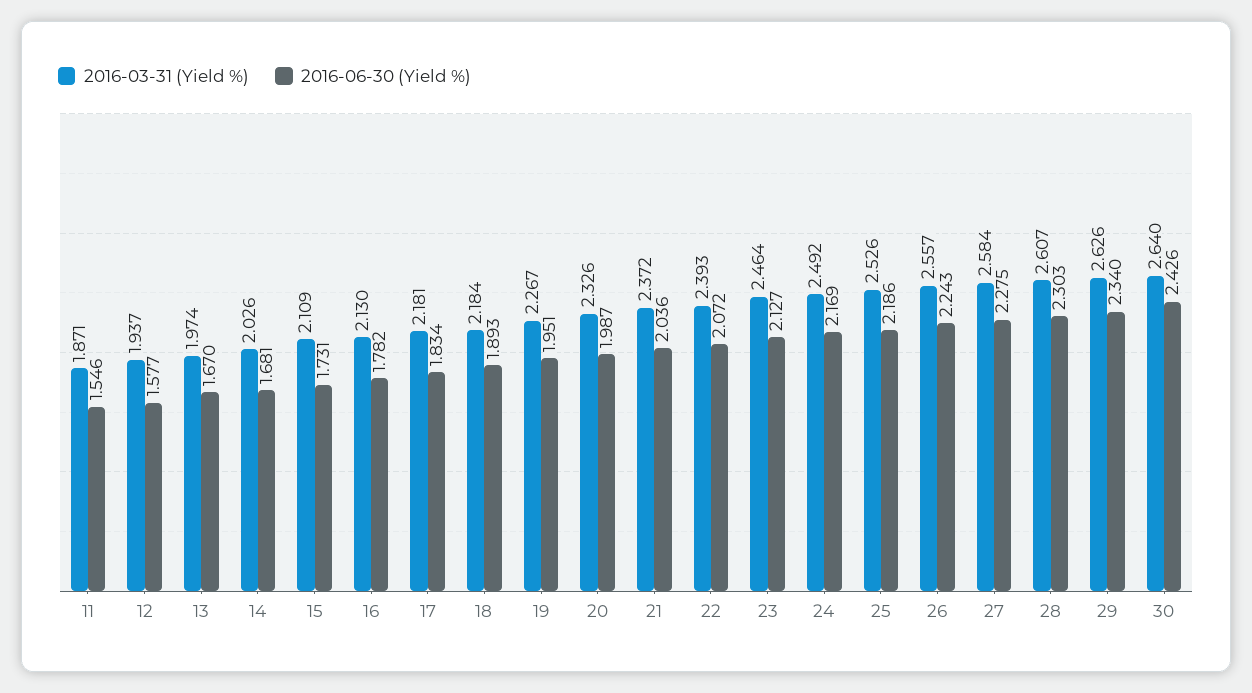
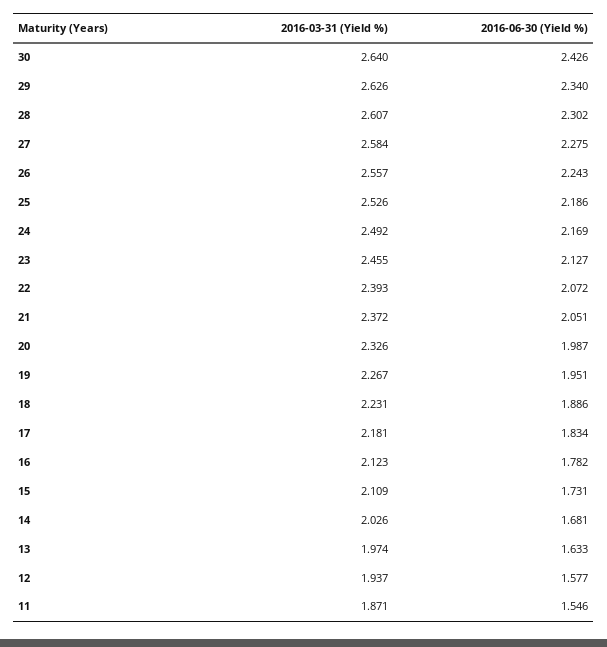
  {
    "2016-03-31 (Yield %)": {
      "11": 1.871,
      "12": 1.937,
      "13": 1.974,
      "14": 2.026,
      "15": 2.109,
-     "16": 2.13,
+     "16": 2.123,
      "17": 2.181,
-     "18": 2.184,
+     "18": 2.231,
      "19": 2.267,
      "20": 2.326,
      "21": 2.372,
      "22": 2.393,
-     "23": 2.464,
+     "23": 2.455,
      "24": 2.492,
      "25": 2.526,
      "26": 2.557,
      "27": 2.584,
      "28": 2.607,
      "29": 2.626,
      "30": 2.64
    },
    "2016-06-30 (Yield %)": {
      "11": 1.546,
      "12": 1.577,
-     "13": 1.67,
+     "13": 1.633,
      "14": 1.681,
      "15": 1.731,
      "16": 1.782,
      "17": 1.834,
-     "18": 1.893,
+     "18": 1.886,
      "19": 1.951,
      "20": 1.987,
-     "21": 2.036,
+     "21": 2.051,
      "22": 2.072,
      "23": 2.127,
      "24": 2.169,
      "25": 2.186,
      "26": 2.243,
      "27": 2.275,
-     "28": 2.303,
+     "28": 2.302,
      "29": 2.34,
      "30": 2.426
    }
  }

